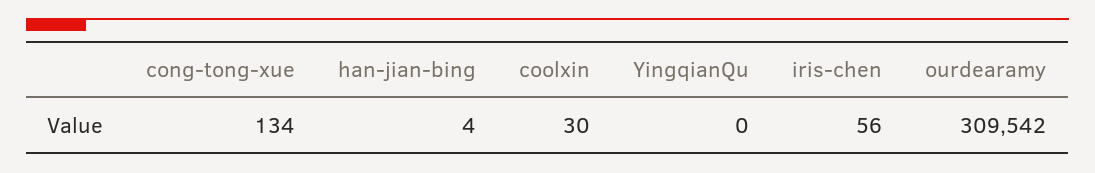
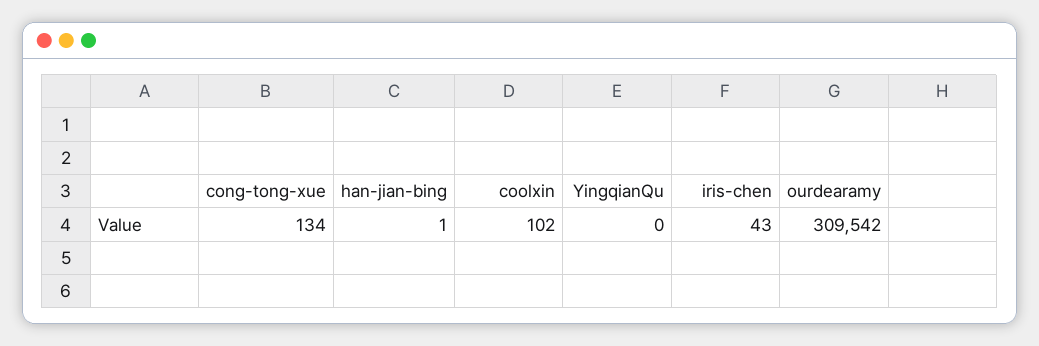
  {
    "cong-tong-xue": 134,
-   "han-jian-bing": 4,
+   "han-jian-bing": 1,
-   "coolxin": 30,
+   "coolxin": 102,
    "YingqianQu": 0,
-   "iris-chen": 56,
+   "iris-chen": 43,
    "ourdearamy": 309542
  }

